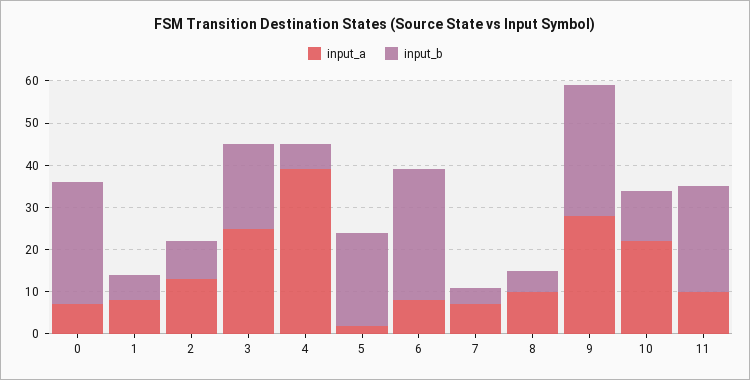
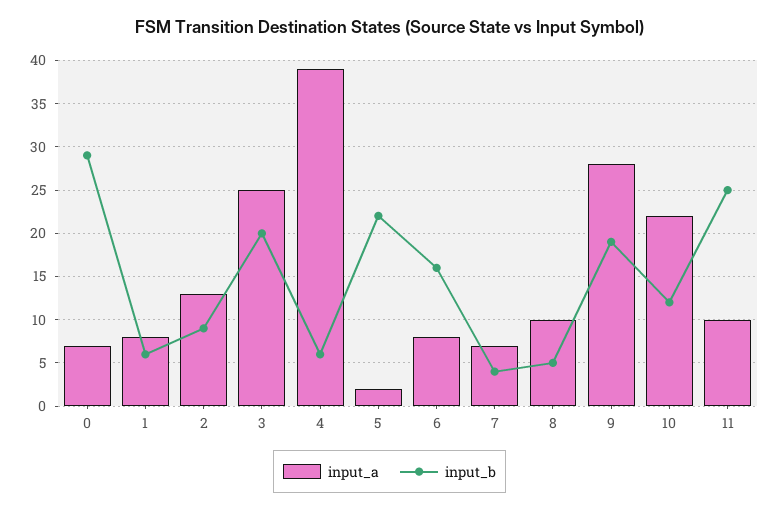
  {
    "input_a": {
      "0": 7,
      "1": 8,
      "2": 13,
      "3": 25,
      "4": 39,
      "5": 2,
      "6": 8,
      "7": 7,
      "8": 10,
      "9": 28,
      "10": 22,
      "11": 10
    },
    "input_b": {
      "0": 29,
      "1": 6,
      "2": 9,
      "3": 20,
      "4": 6,
      "5": 22,
-     "6": 30,
+     "6": 16,
      "7": 4,
      "8": 5,
-     "9": 30,
+     "9": 19,
      "10": 12,
      "11": 25
    }
  }

